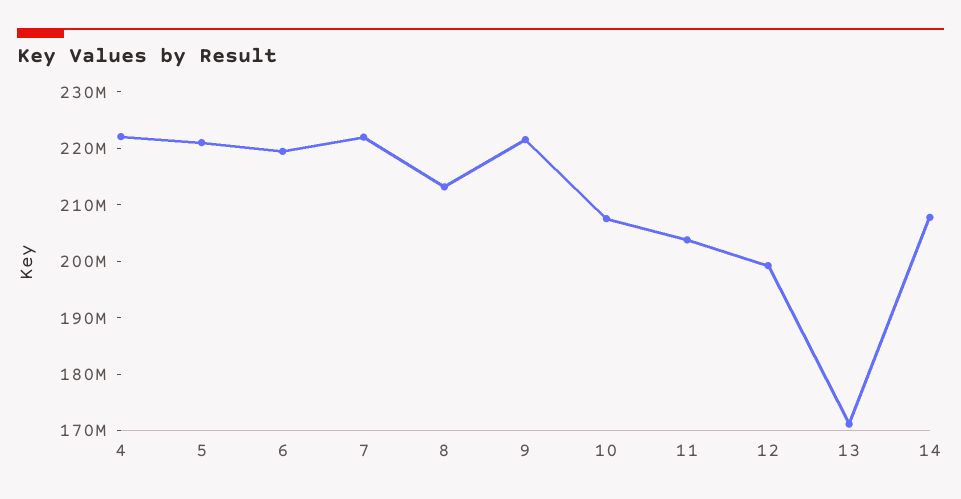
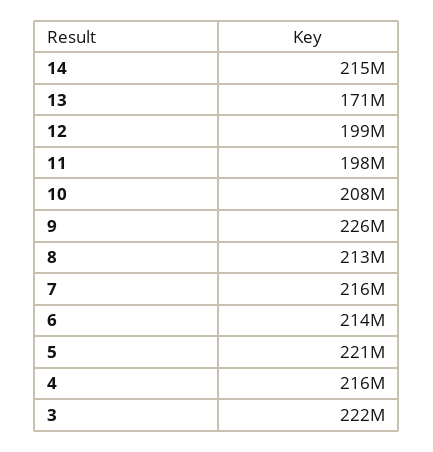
  {
-   "4": 222000000,
+   "4": 216000000,
    "5": 221000000,
-   "6": 220000000,
+   "6": 214000000,
-   "7": 222000000,
+   "7": 216000000,
    "8": 213000000,
-   "9": 222000000,
+   "9": 226000000,
    "10": 208000000,
-   "11": 204000000,
+   "11": 198000000,
    "12": 199000000,
    "13": 171000000,
-   "14": 208000000
+   "14": 215000000,
+   "3": 222000000
  }

